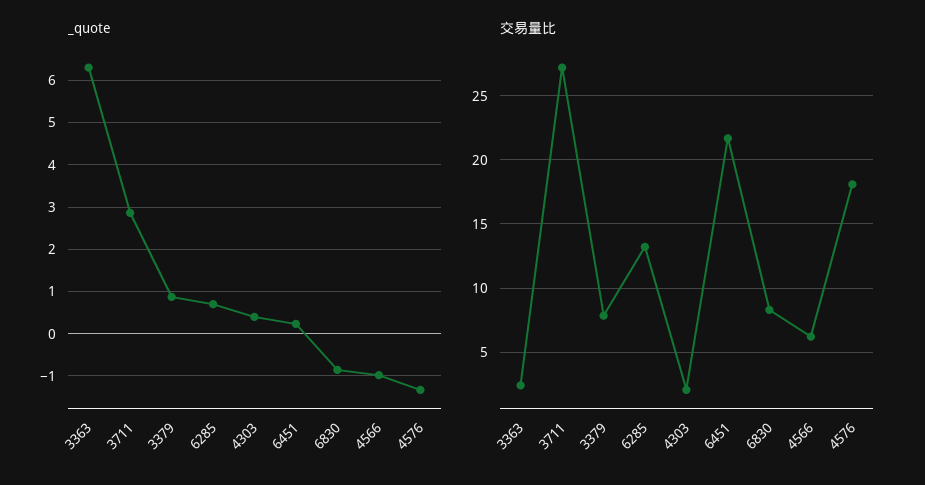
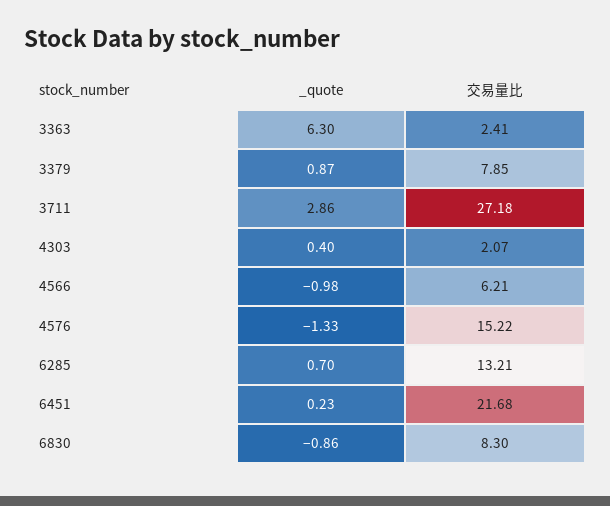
  {
    "_quote": {
      "3363": 6.3,
      "3711": 2.86,
      "3379": 0.87,
      "6285": 0.7,
      "4303": 0.4,
      "6451": 0.23,
      "6830": -0.86,
      "4566": -0.98,
      "4576": -1.33
    },
    "交易量比": {
      "3363": 2.41,
      "3711": 27.18,
      "3379": 7.85,
      "6285": 13.21,
      "4303": 2.07,
      "6451": 21.68,
      "6830": 8.3,
      "4566": 6.21,
-     "4576": 18
+     "4576": 15.22
    }
  }

